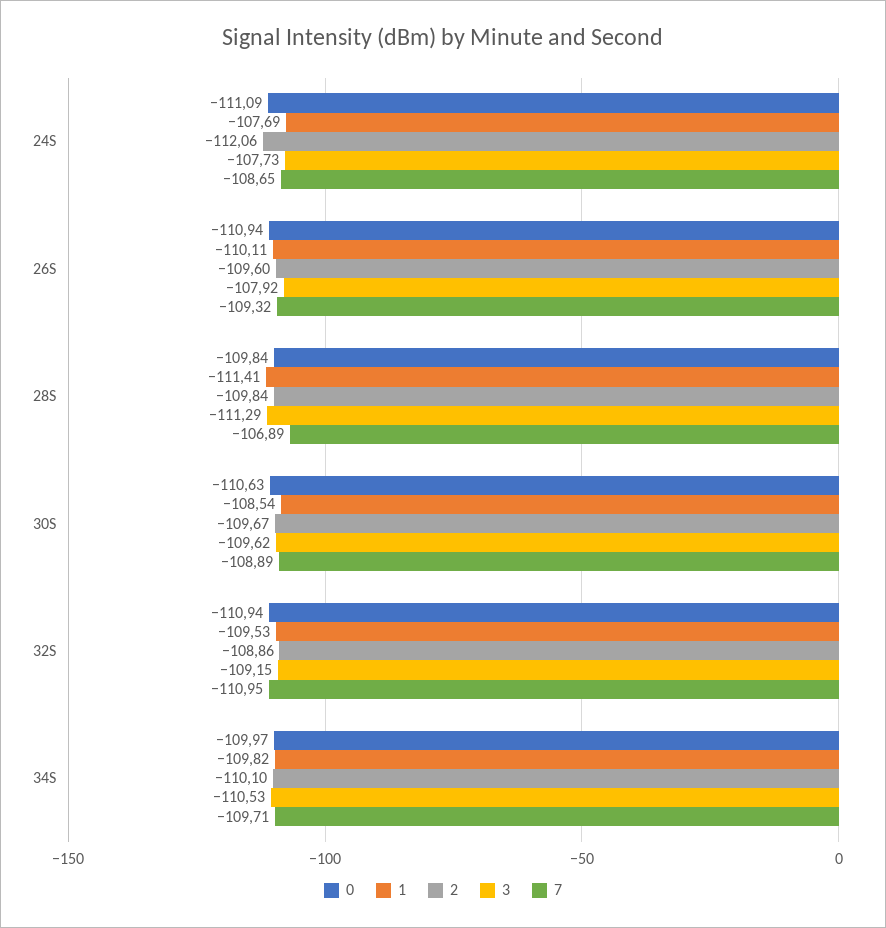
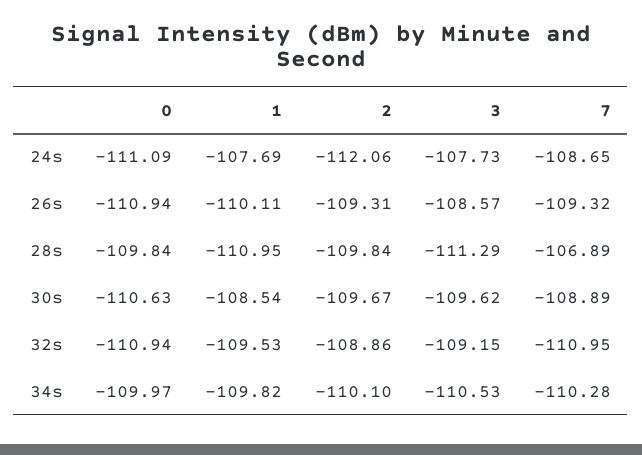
  {
    "0": {
      "24S": -111.09,
      "26S": -110.94,
      "28S": -109.84,
      "30S": -110.63,
      "32S": -110.94,
      "34S": -109.97
    },
    "1": {
      "24S": -107.69,
      "26S": -110.11,
-     "28S": -111.41,
+     "28S": -110.95,
      "30S": -108.54,
      "32S": -109.53,
      "34S": -109.82
    },
    "2": {
      "24S": -112.06,
-     "26S": -109.6,
+     "26S": -109.31,
      "28S": -109.84,
      "30S": -109.67,
      "32S": -108.86,
      "34S": -110.1
    },
    "3": {
      "24S": -107.73,
-     "26S": -107.92,
+     "26S": -108.57,
      "28S": -111.29,
      "30S": -109.62,
      "32S": -109.15,
      "34S": -110.53
    },
    "7": {
      "24S": -108.65,
      "26S": -109.32,
      "28S": -106.89,
      "30S": -108.89,
      "32S": -110.95,
-     "34S": -109.71
+     "34S": -110.28
    }
  }

